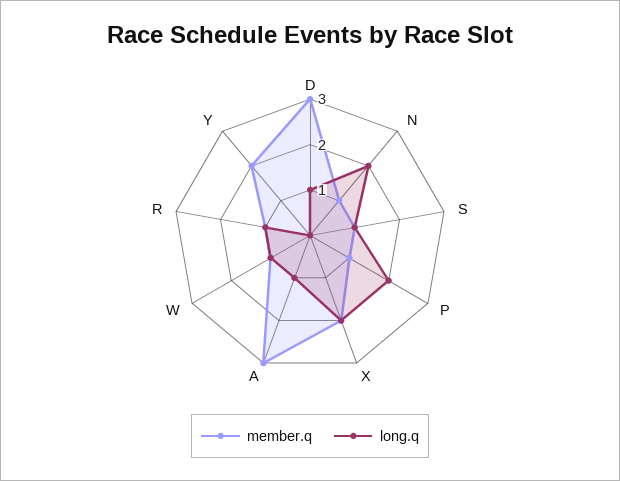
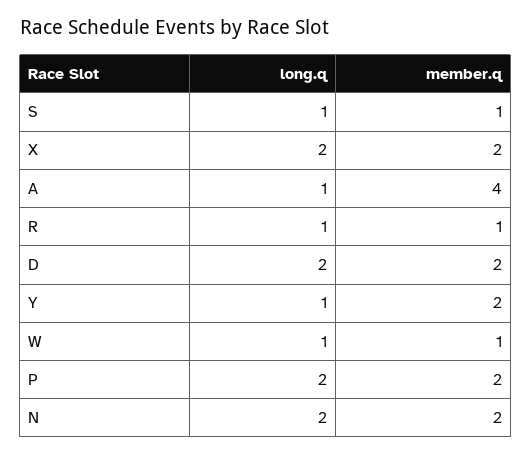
  {
    "member.q": {
-     "D": 3,
+     "D": 2,
-     "N": 1,
+     "N": 2,
      "S": 1,
-     "P": 1,
+     "P": 2,
      "X": 2,
-     "A": 3,
+     "A": 4,
      "W": 1,
      "R": 1,
      "Y": 2
    },
    "long.q": {
-     "D": 1,
+     "D": 2,
      "N": 2,
      "S": 1,
      "P": 2,
      "X": 2,
      "A": 1,
      "W": 1,
      "R": 1,
-     "Y": 0
+     "Y": 1
    }
  }

